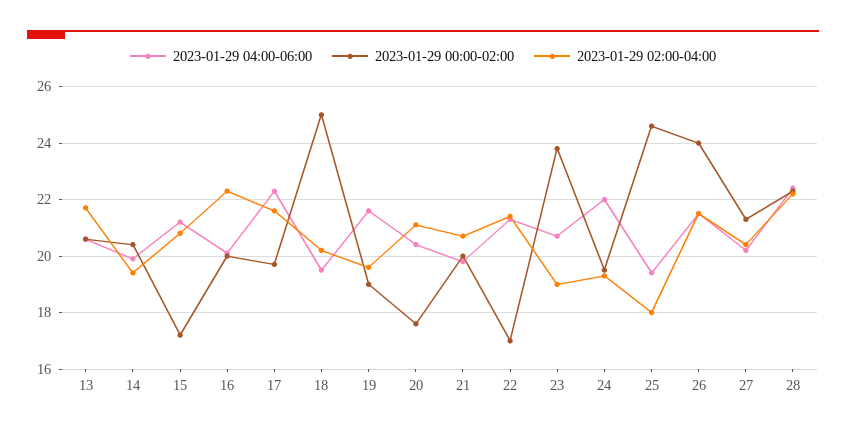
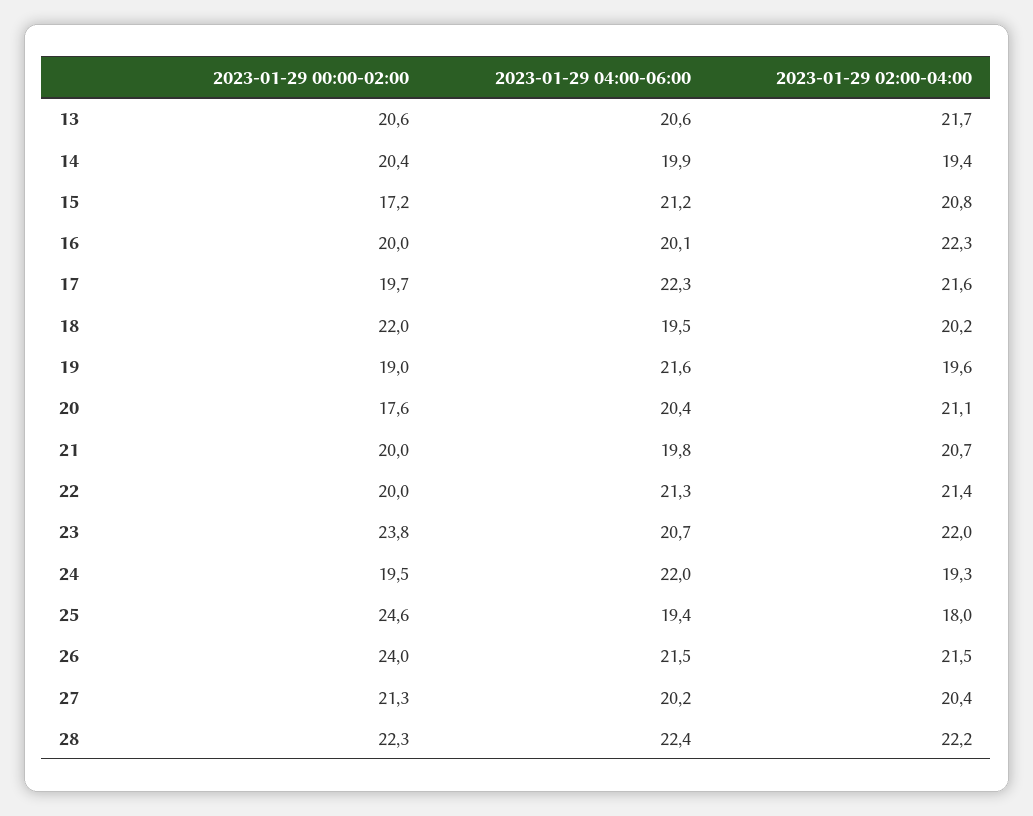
  {
    "2023-01-29 04:00-06:00": {
      "13": 20.6,
      "14": 19.9,
      "15": 21.2,
      "16": 20.1,
      "17": 22.3,
      "18": 19.5,
      "19": 21.6,
      "20": 20.4,
      "21": 19.8,
      "22": 21.3,
      "23": 20.7,
      "24": 22,
      "25": 19.4,
      "26": 21.5,
      "27": 20.2,
      "28": 22.4
    },
    "2023-01-29 00:00-02:00": {
      "13": 20.6,
      "14": 20.4,
      "15": 17.2,
      "16": 20,
      "17": 19.7,
-     "18": 25,
+     "18": 22,
      "19": 19,
      "20": 17.6,
      "21": 20,
-     "22": 17,
+     "22": 20,
      "23": 23.8,
      "24": 19.5,
      "25": 24.6,
      "26": 24,
      "27": 21.3,
      "28": 22.3
    },
    "2023-01-29 02:00-04:00": {
      "13": 21.7,
      "14": 19.4,
      "15": 20.8,
      "16": 22.3,
      "17": 21.6,
      "18": 20.2,
      "19": 19.6,
      "20": 21.1,
      "21": 20.7,
      "22": 21.4,
-     "23": 19,
+     "23": 22,
      "24": 19.3,
      "25": 18,
      "26": 21.5,
      "27": 20.4,
      "28": 22.2
    }
  }

